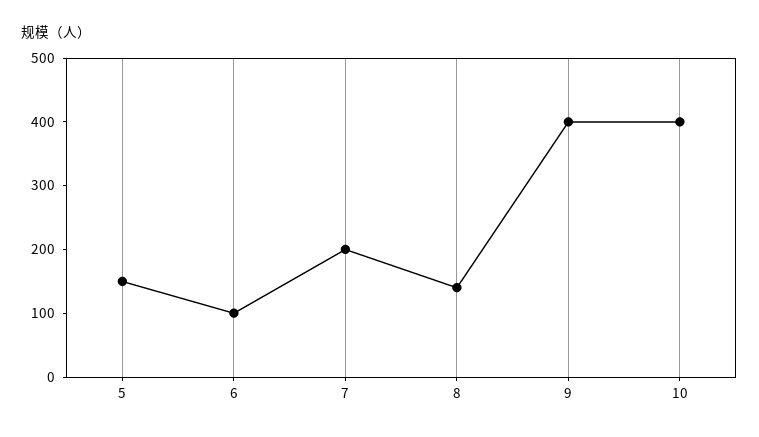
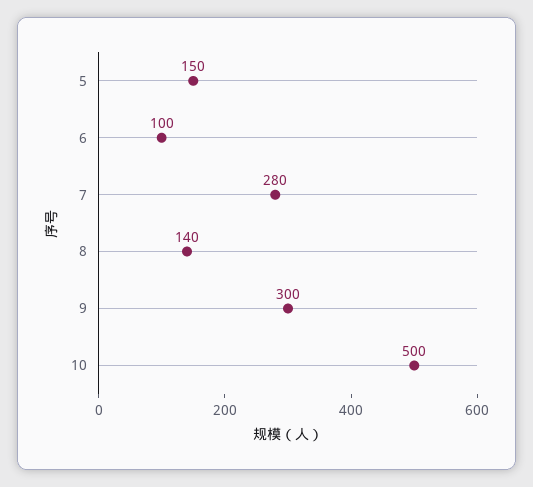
  {
    "5": 150,
    "6": 100,
-   "7": 200,
+   "7": 280,
    "8": 140,
-   "9": 400,
+   "9": 300,
-   "10": 400
+   "10": 500
  }

